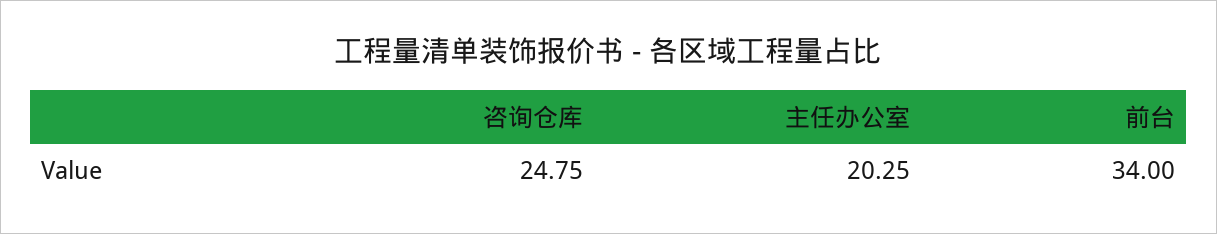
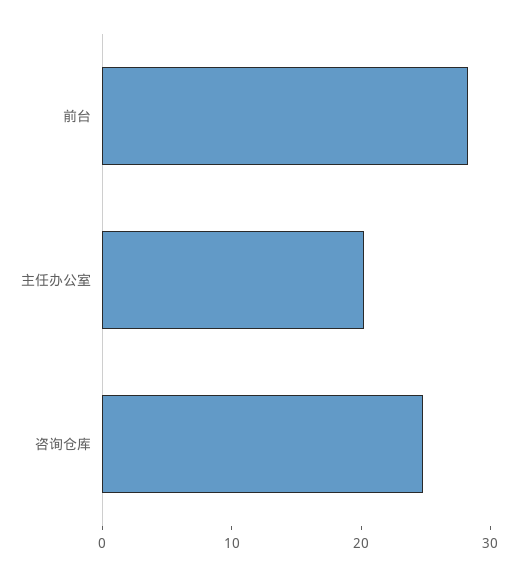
  {
    "咨询仓库": 24.75,
    "主任办公室": 20.25,
-   "前台": 34
+   "前台": 28
  }

